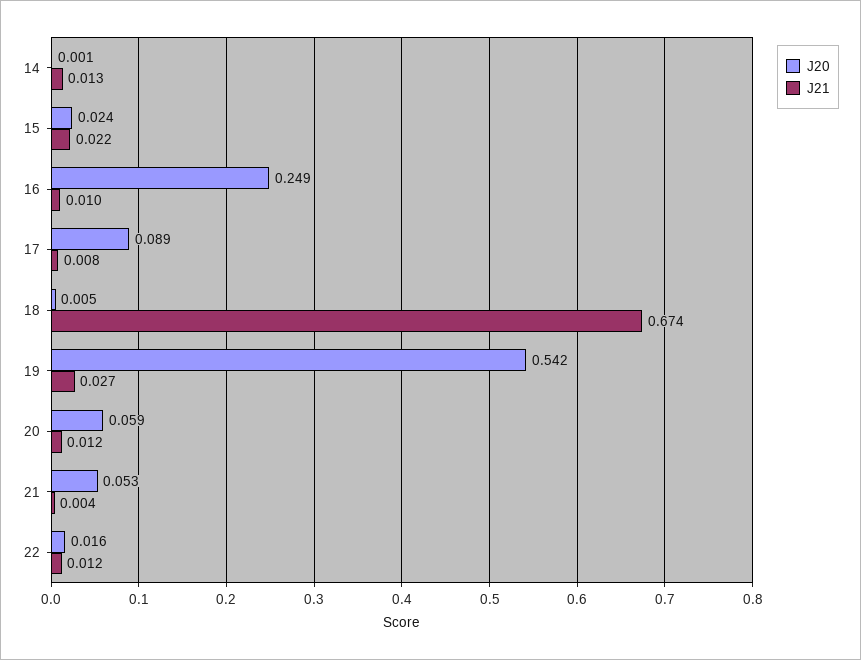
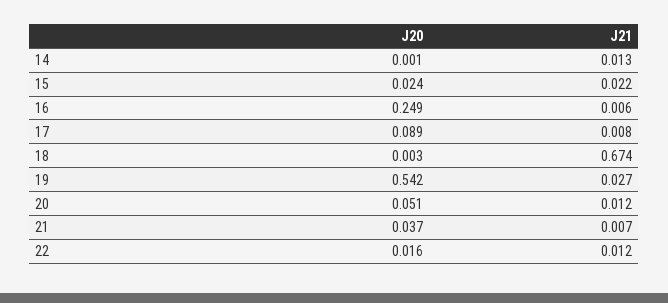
  {
    "J20": {
      "14": 0.001,
      "15": 0.024,
      "16": 0.249,
      "17": 0.089,
-     "18": 0.005,
+     "18": 0.003,
      "19": 0.542,
-     "20": 0.059,
+     "20": 0.051,
-     "21": 0.053,
+     "21": 0.037,
      "22": 0.016
    },
    "J21": {
      "14": 0.013,
      "15": 0.022,
-     "16": 0.01,
+     "16": 0.006,
      "17": 0.008,
      "18": 0.674,
      "19": 0.027,
      "20": 0.012,
-     "21": 0.004,
+     "21": 0.007,
      "22": 0.012
    }
  }

